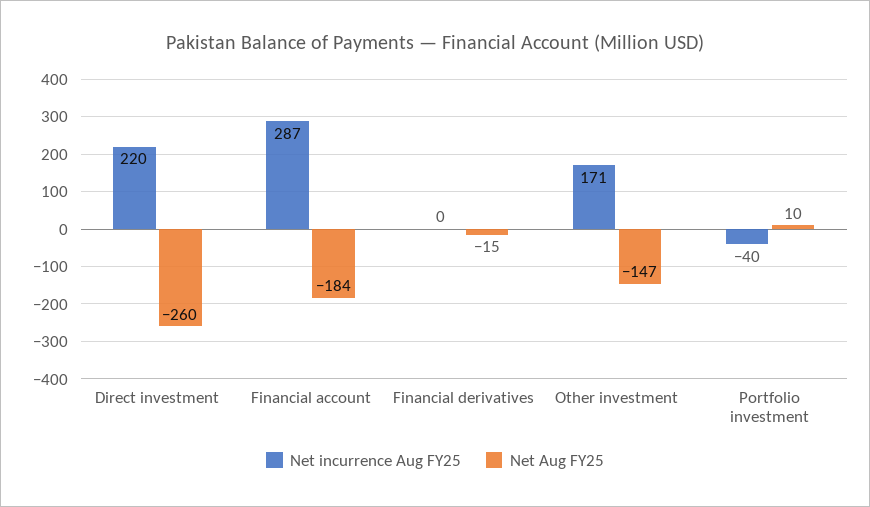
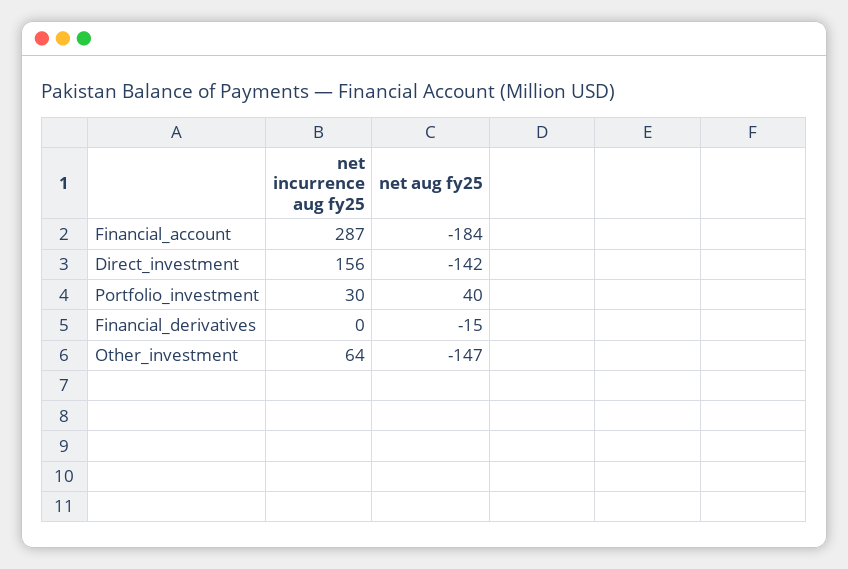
  {
    "Net incurrence Aug FY25": {
-     "Direct investment": 220,
+     "Direct investment": 156,
      "Financial account": 287,
      "Financial derivatives": 0,
-     "Other investment": 171,
+     "Other investment": 64,
-     "Portfolio investment": -40
+     "Portfolio investment": 30
    },
    "Net Aug FY25": {
-     "Direct investment": -260,
+     "Direct investment": -142,
      "Financial account": -184,
      "Financial derivatives": -15,
      "Other investment": -147,
-     "Portfolio investment": 10
+     "Portfolio investment": 40
    }
  }

